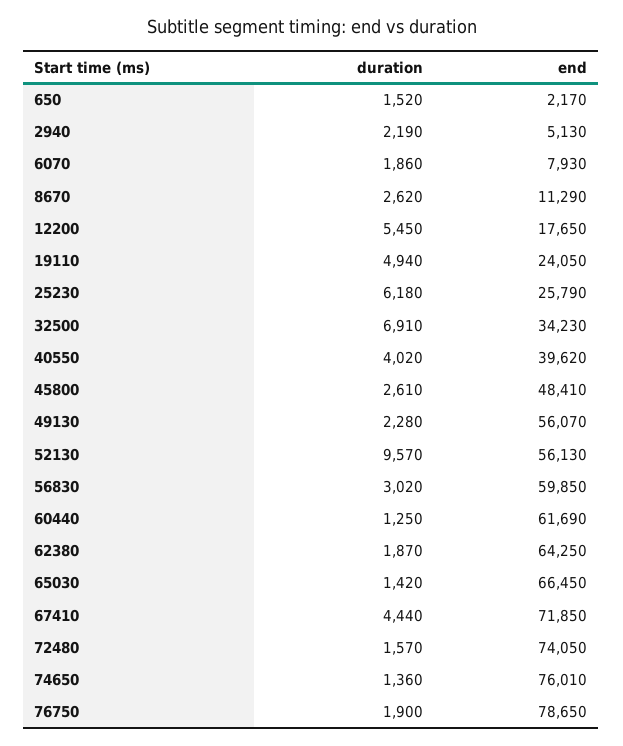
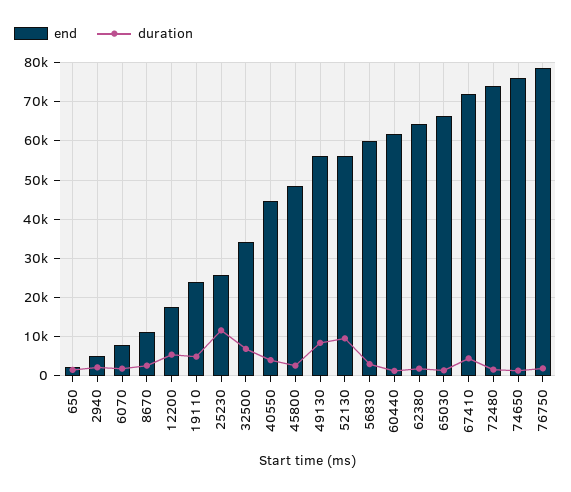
  {
    "duration": {
      "650": 1520,
      "2940": 2190,
      "6070": 1860,
      "8670": 2620,
      "12200": 5450,
      "19110": 4940,
-     "25230": 6180,
+     "25230": 12000,
      "32500": 6910,
      "40550": 4020,
      "45800": 2610,
-     "49130": 2280,
+     "49130": 8000,
      "52130": 9570,
      "56830": 3020,
      "60440": 1250,
      "62380": 1870,
      "65030": 1420,
      "67410": 4440,
      "72480": 1570,
      "74650": 1360,
      "76750": 1900
    },
    "end": {
      "650": 2170,
      "2940": 5130,
      "6070": 7930,
      "8670": 11290,
      "12200": 17650,
      "19110": 24050,
      "25230": 25790,
      "32500": 34230,
-     "40550": 39620,
+     "40550": 44000,
      "45800": 48410,
      "49130": 56070,
      "52130": 56130,
      "56830": 59850,
      "60440": 61690,
      "62380": 64250,
      "65030": 66450,
      "67410": 71850,
      "72480": 74050,
      "74650": 76010,
      "76750": 78650
    }
  }

